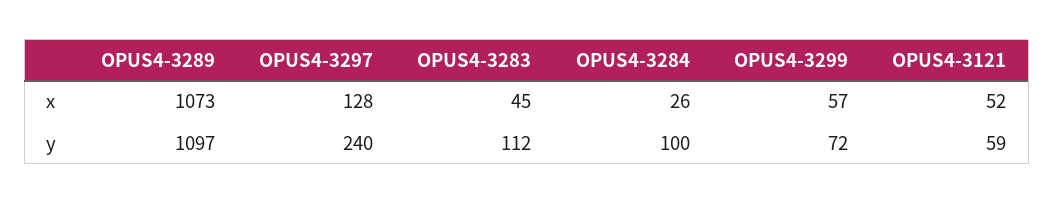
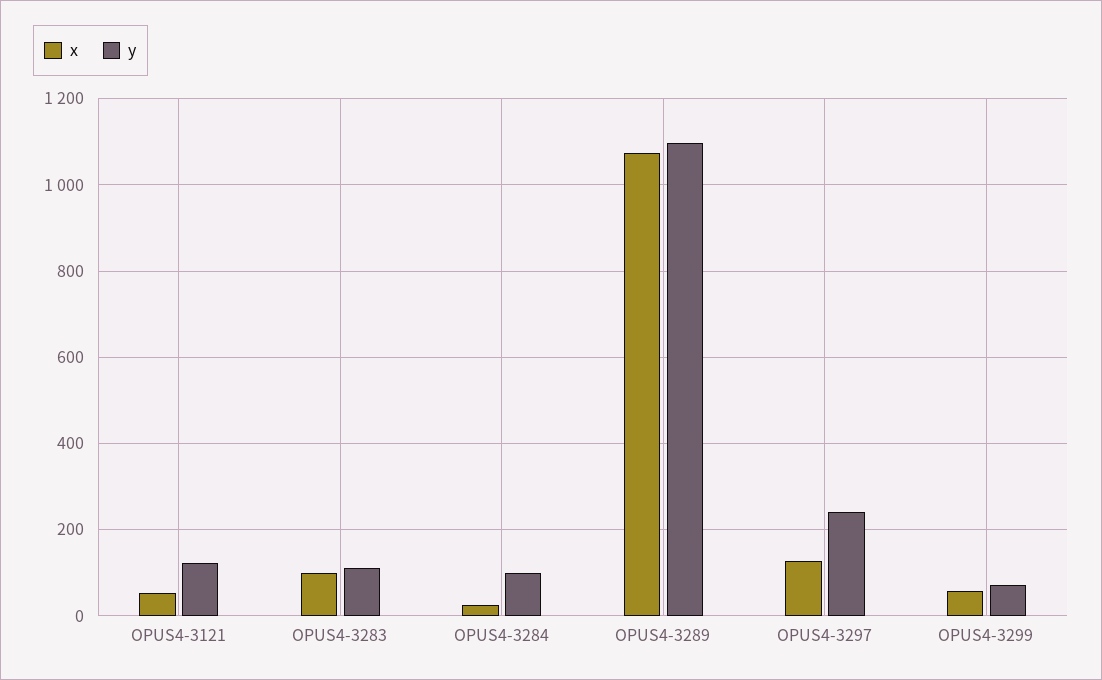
  {
    "x": {
      "OPUS4-3289": 1073,
      "OPUS4-3297": 128,
-     "OPUS4-3283": 45,
+     "OPUS4-3283": 100,
      "OPUS4-3284": 26,
      "OPUS4-3299": 57,
      "OPUS4-3121": 52
    },
    "y": {
      "OPUS4-3289": 1097,
      "OPUS4-3297": 240,
      "OPUS4-3283": 112,
      "OPUS4-3284": 100,
      "OPUS4-3299": 72,
-     "OPUS4-3121": 59
+     "OPUS4-3121": 120
    }
  }

